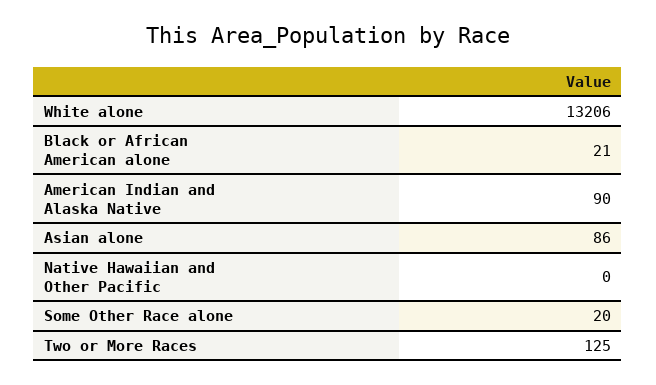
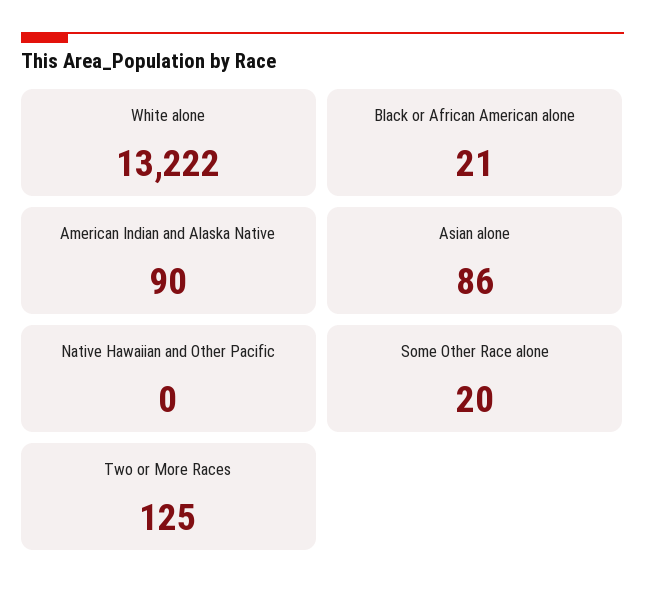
  {
-   "White alone": 13206,
+   "White alone": 13222,
    "Black or African American alone": 21,
    "American Indian and Alaska Native": 90,
    "Asian alone": 86,
    "Native Hawaiian and Other Pacific": 0,
    "Some Other Race alone": 20,
    "Two or More Races": 125
  }

